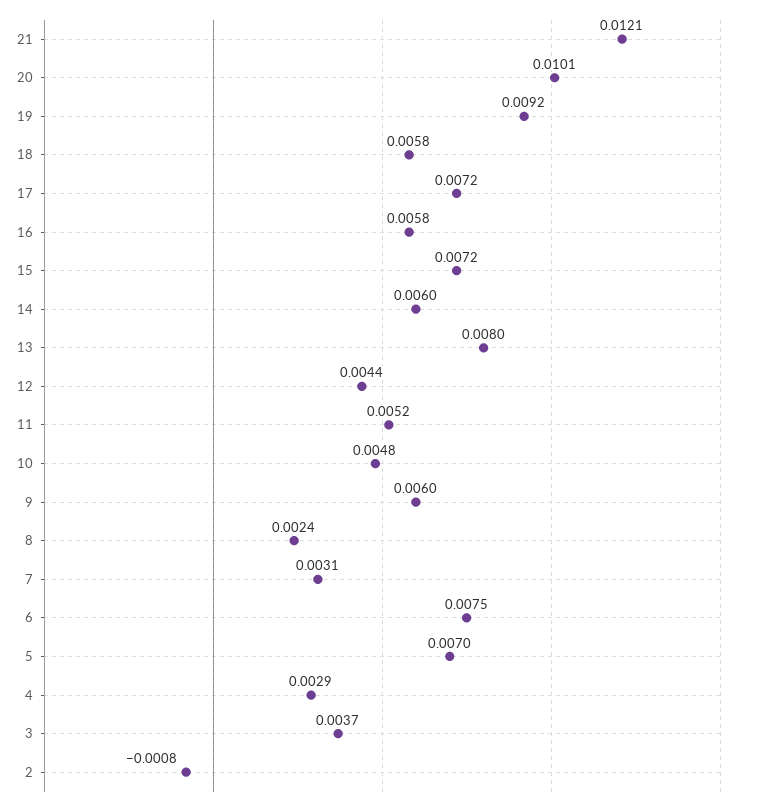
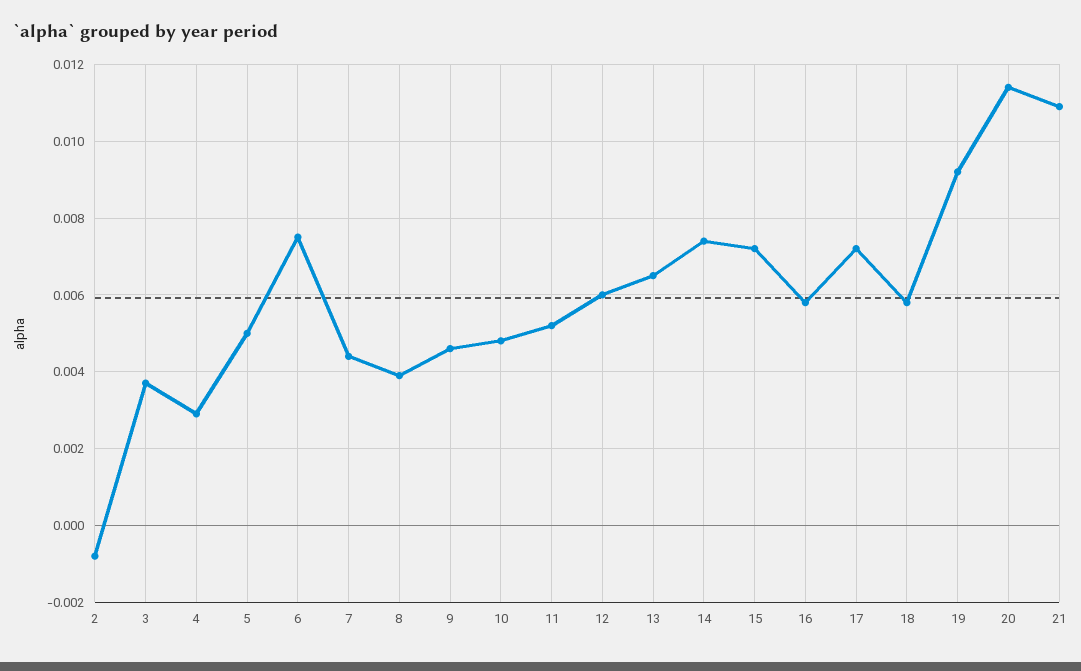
  {
-   "21": 0.0121,
+   "21": 0.011,
-   "20": 0.0101,
+   "20": 0.0115,
    "19": 0.0092,
    "18": 0.0058,
    "17": 0.0072,
    "16": 0.0058,
    "15": 0.0072,
-   "14": 0.006,
+   "14": 0.0075,
-   "13": 0.008,
+   "13": 0.0065,
-   "12": 0.0044,
+   "12": 0.006,
    "11": 0.0052,
    "10": 0.0048,
-   "9": 0.006,
+   "9": 0.0045,
-   "8": 0.0024,
+   "8": 0.004,
-   "7": 0.0031,
+   "7": 0.0045,
    "6": 0.0075,
-   "5": 0.007,
+   "5": 0.005,
    "4": 0.0029,
    "3": 0.0037,
    "2": -0.0008
  }

